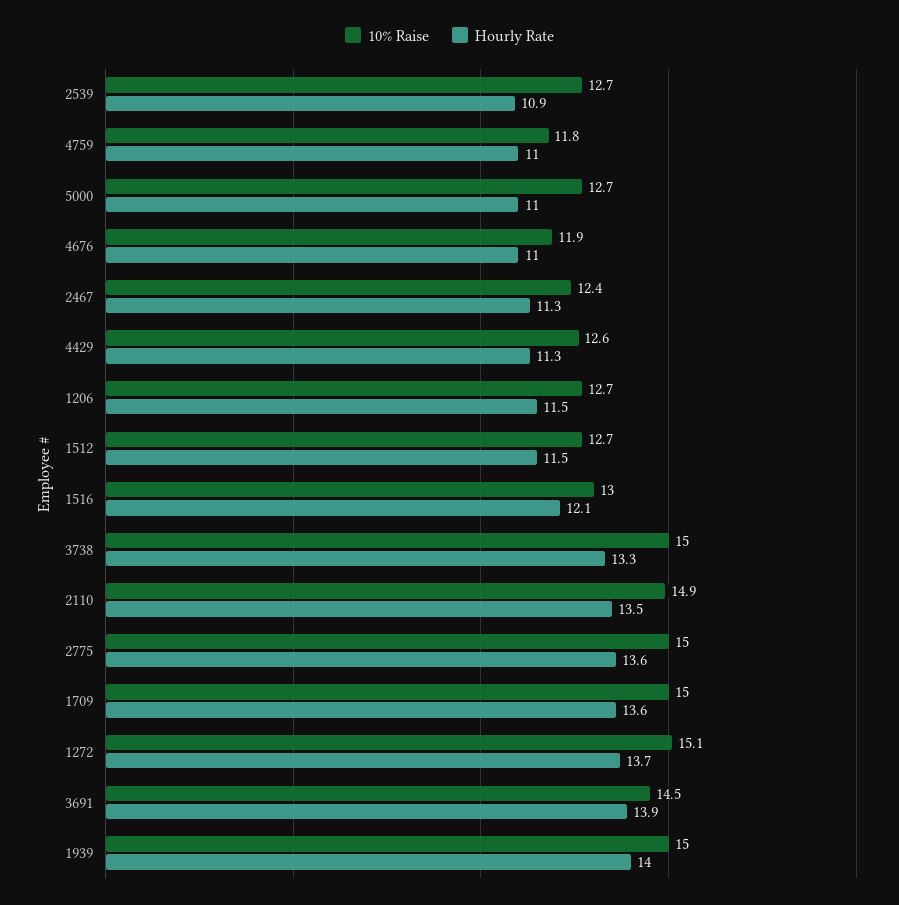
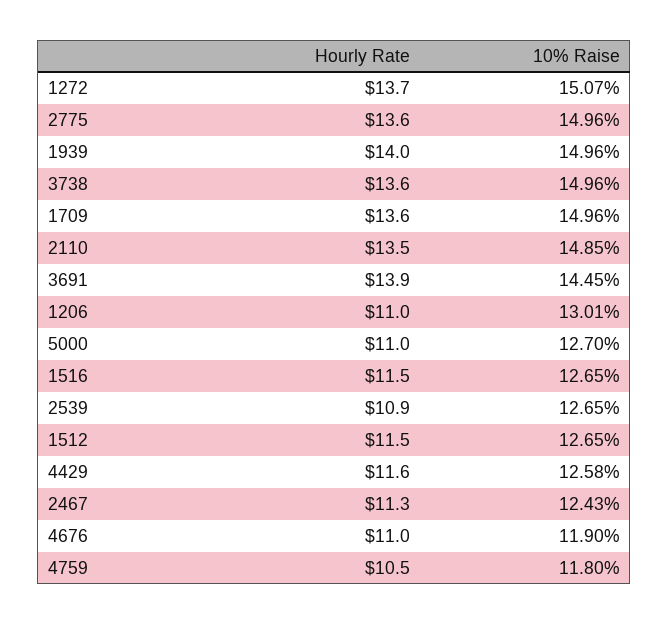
  {
    "10% Raise": {
      "2539": 12.65,
      "4759": 11.8,
      "5000": 12.7,
      "4676": 11.9,
      "2467": 12.43,
      "4429": 12.58,
-     "1206": 12.7,
+     "1206": 13.01,
      "1512": 12.65,
-     "1516": 13,
+     "1516": 12.65,
      "3738": 14.96,
      "2110": 14.85,
      "2775": 14.96,
      "1709": 14.96,
      "1272": 15.07,
      "3691": 14.45,
      "1939": 14.96
    },
    "Hourly Rate": {
      "2539": 10.9,
-     "4759": 11,
+     "4759": 10.5,
      "5000": 11,
      "4676": 11,
      "2467": 11.3,
-     "4429": 11.3,
+     "4429": 11.6,
-     "1206": 11.5,
+     "1206": 11,
      "1512": 11.5,
-     "1516": 12.1,
+     "1516": 11.5,
-     "3738": 13.3,
+     "3738": 13.6,
      "2110": 13.5,
      "2775": 13.6,
      "1709": 13.6,
      "1272": 13.7,
      "3691": 13.9,
      "1939": 14
    }
  }

